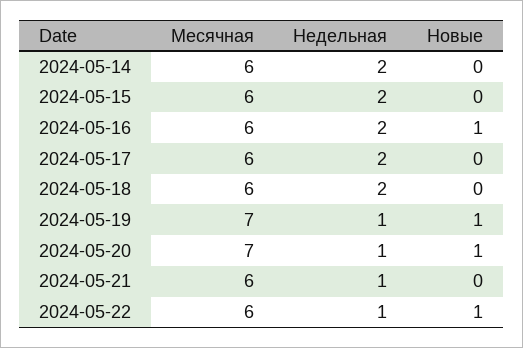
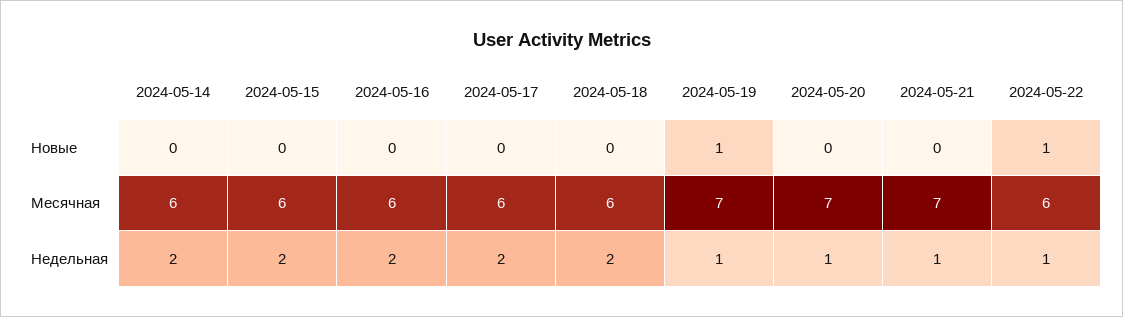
  {
    "Месячная": {
      "2024-05-14": 6,
      "2024-05-15": 6,
      "2024-05-16": 6,
      "2024-05-17": 6,
      "2024-05-18": 6,
      "2024-05-19": 7,
      "2024-05-20": 7,
-     "2024-05-21": 6,
+     "2024-05-21": 7,
      "2024-05-22": 6
    },
    "Недельная": {
      "2024-05-14": 2,
      "2024-05-15": 2,
      "2024-05-16": 2,
      "2024-05-17": 2,
      "2024-05-18": 2,
      "2024-05-19": 1,
      "2024-05-20": 1,
      "2024-05-21": 1,
      "2024-05-22": 1
    },
    "Новые": {
      "2024-05-14": 0,
      "2024-05-15": 0,
-     "2024-05-16": 1,
+     "2024-05-16": 0,
      "2024-05-17": 0,
      "2024-05-18": 0,
      "2024-05-19": 1,
-     "2024-05-20": 1,
+     "2024-05-20": 0,
      "2024-05-21": 0,
      "2024-05-22": 1
    }
  }

